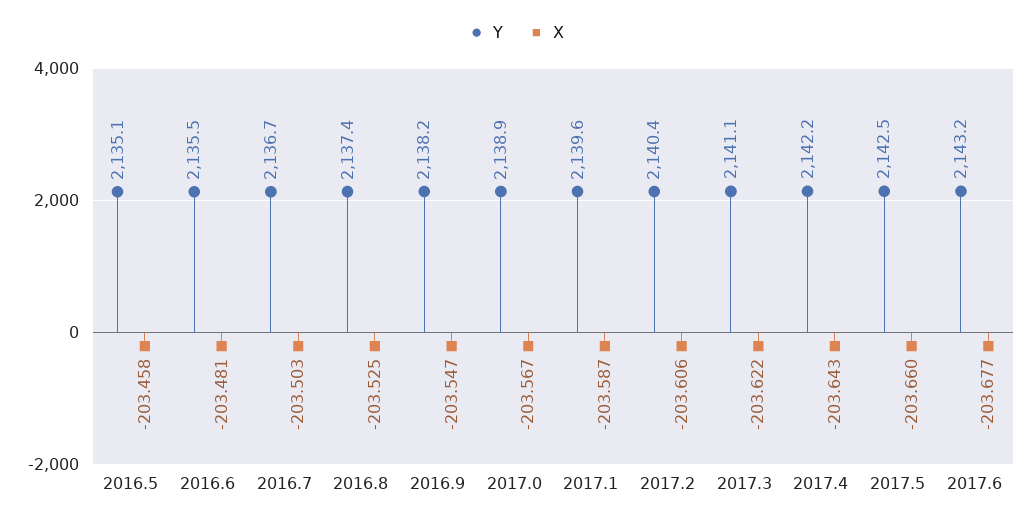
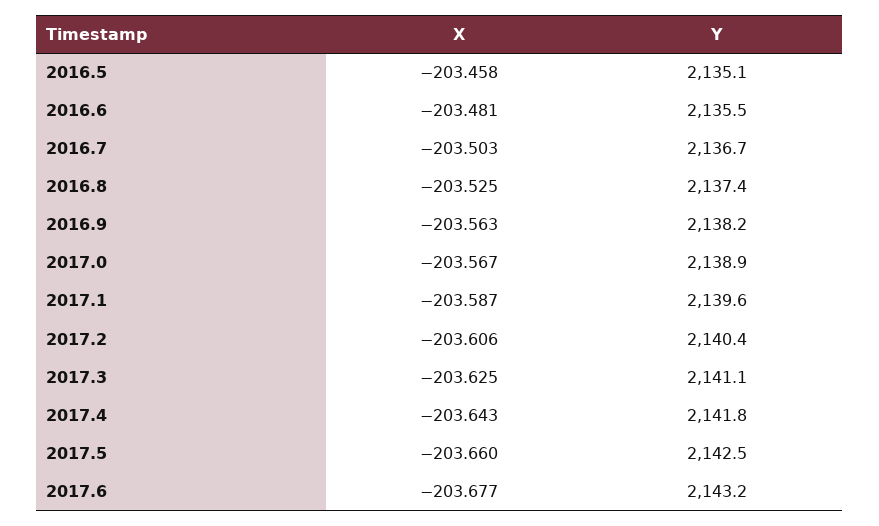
  {
    "Y": {
      "2016.5": 2135.1,
      "2016.6": 2135.5,
      "2016.7": 2136.7,
      "2016.8": 2137.4,
      "2016.9": 2138.2,
      "2017.0": 2138.9,
      "2017.1": 2139.6,
      "2017.2": 2140.4,
      "2017.3": 2141.1,
-     "2017.4": 2142.2,
+     "2017.4": 2141.8,
      "2017.5": 2142.5,
      "2017.6": 2143.2
    },
    "X": {
      "2016.5": -203.458,
      "2016.6": -203.481,
      "2016.7": -203.503,
      "2016.8": -203.525,
-     "2016.9": -203.547,
+     "2016.9": -203.563,
      "2017.0": -203.567,
      "2017.1": -203.587,
      "2017.2": -203.606,
-     "2017.3": -203.622,
+     "2017.3": -203.625,
      "2017.4": -203.643,
      "2017.5": -203.66,
      "2017.6": -203.677
    }
  }

